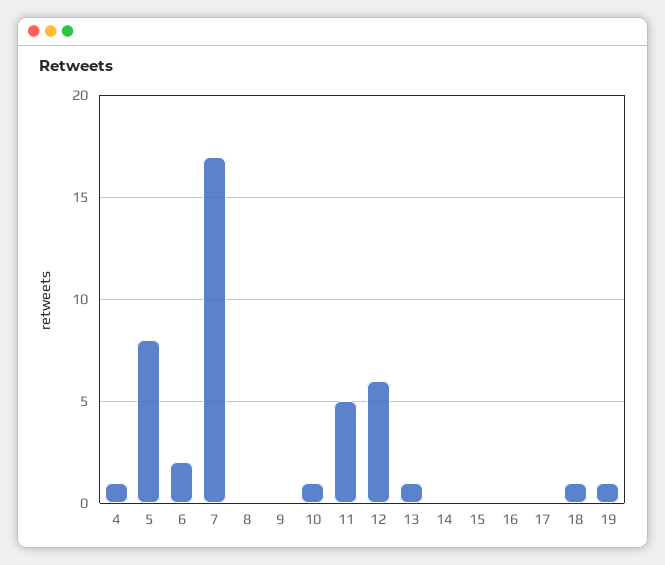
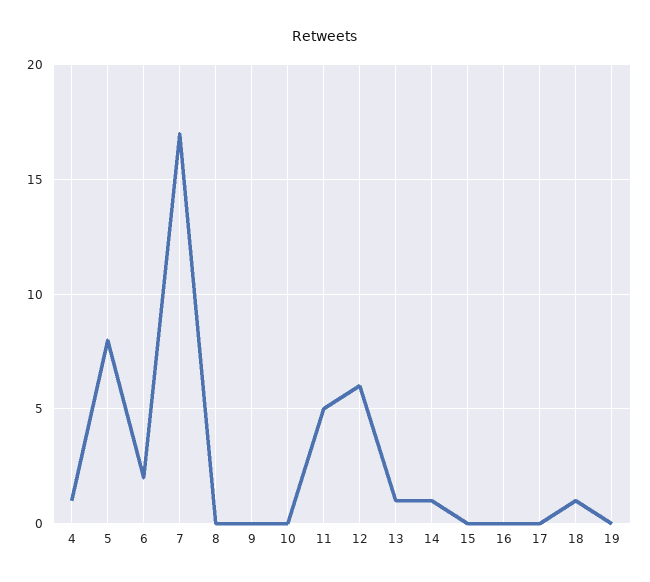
  {
    "4": 1,
    "5": 8,
    "6": 2,
    "7": 17,
    "8": 0,
    "9": 0,
-   "10": 1,
+   "10": 0,
    "11": 5,
    "12": 6,
    "13": 1,
-   "14": 0,
+   "14": 1,
    "15": 0,
    "16": 0,
    "17": 0,
    "18": 1,
-   "19": 1
+   "19": 0
  }

